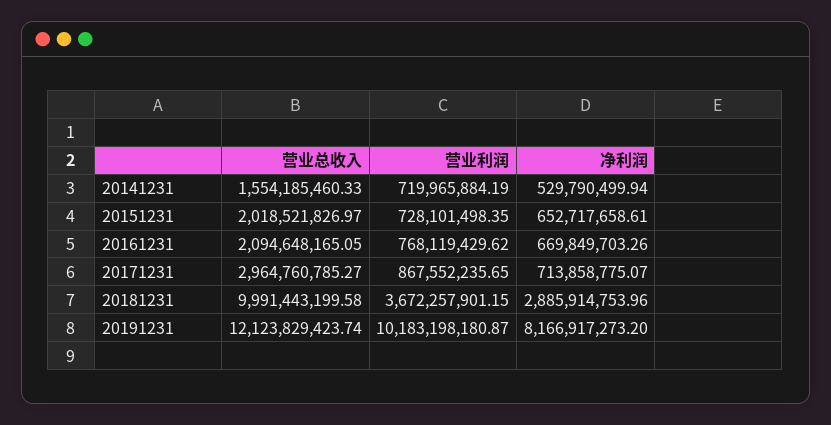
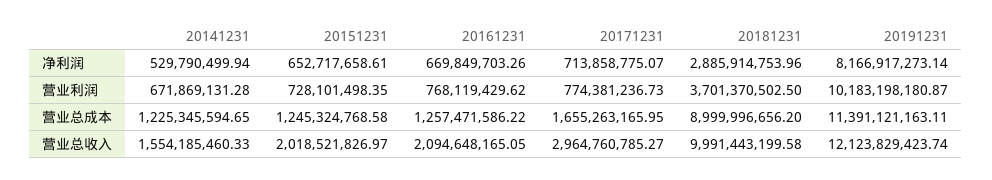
  {
    "营业总收入": {
      "20141231": 1554185460.33,
      "20151231": 2018521826.97,
      "20161231": 2094648165.05,
      "20171231": 2964760785.27,
      "20181231": 9991443199.58,
      "20191231": 12123829423.74
    },
    "营业利润": {
-     "20141231": 719965884.19,
+     "20141231": 671869131.28,
      "20151231": 728101498.35,
      "20161231": 768119429.62,
-     "20171231": 867552235.65,
+     "20171231": 774381236.73,
-     "20181231": 3672257901.15,
+     "20181231": 3701370502.5,
      "20191231": 10183198180.87
    },
    "净利润": {
      "20141231": 529790499.94,
      "20151231": 652717658.61,
      "20161231": 669849703.26,
      "20171231": 713858775.07,
      "20181231": 2885914753.96,
-     "20191231": 8166917273.2
+     "20191231": 8166917273.14
-   }
+   },
+   "营业总成本": {
+     "20141231": 1225345594.65,
+     "20151231": 1245324768.58,
+     "20161231": 1257471586.22,
+     "20171231": 1655263165.95,
+     "20181231": 8999996656.2,
+     "20191231": 11391121163.11
+   }
  }

